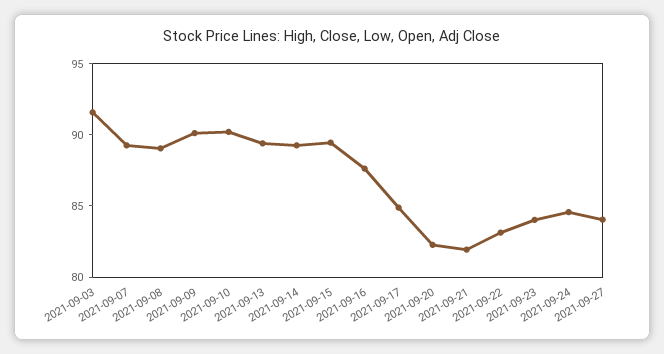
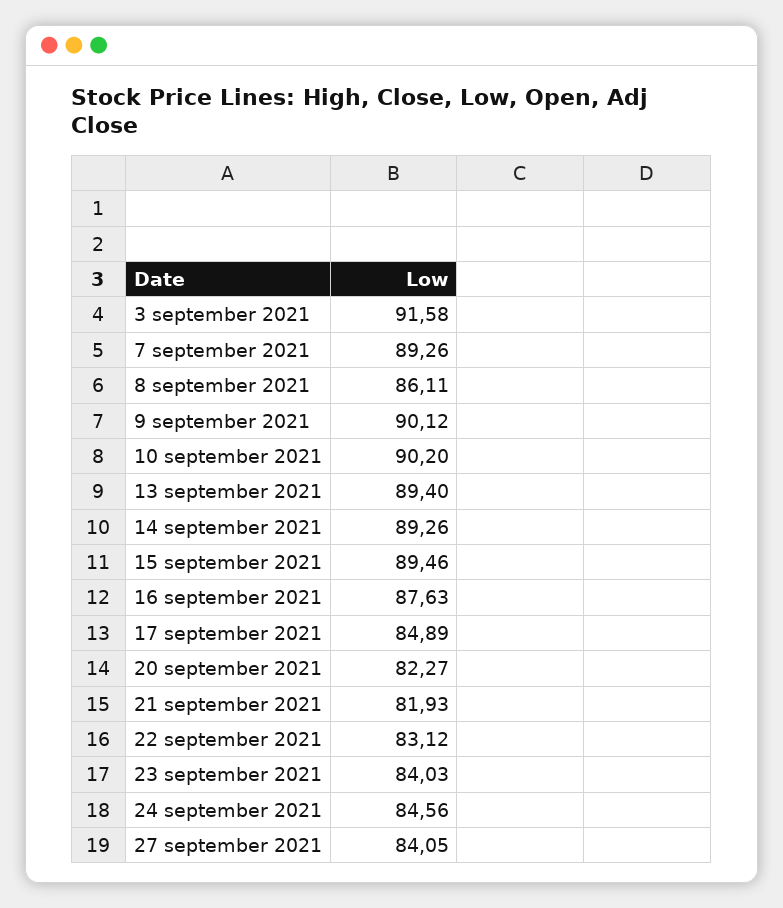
  {
    "2021-09-03": 91.58,
    "2021-09-07": 89.26,
-   "2021-09-08": 89,
+   "2021-09-08": 86.11,
    "2021-09-09": 90.12,
    "2021-09-10": 90.2,
    "2021-09-13": 89.4,
    "2021-09-14": 89.26,
    "2021-09-15": 89.46,
    "2021-09-16": 87.63,
    "2021-09-17": 84.89,
    "2021-09-20": 82.27,
    "2021-09-21": 81.93,
    "2021-09-22": 83.12,
    "2021-09-23": 84.03,
    "2021-09-24": 84.56,
    "2021-09-27": 84.05
  }

